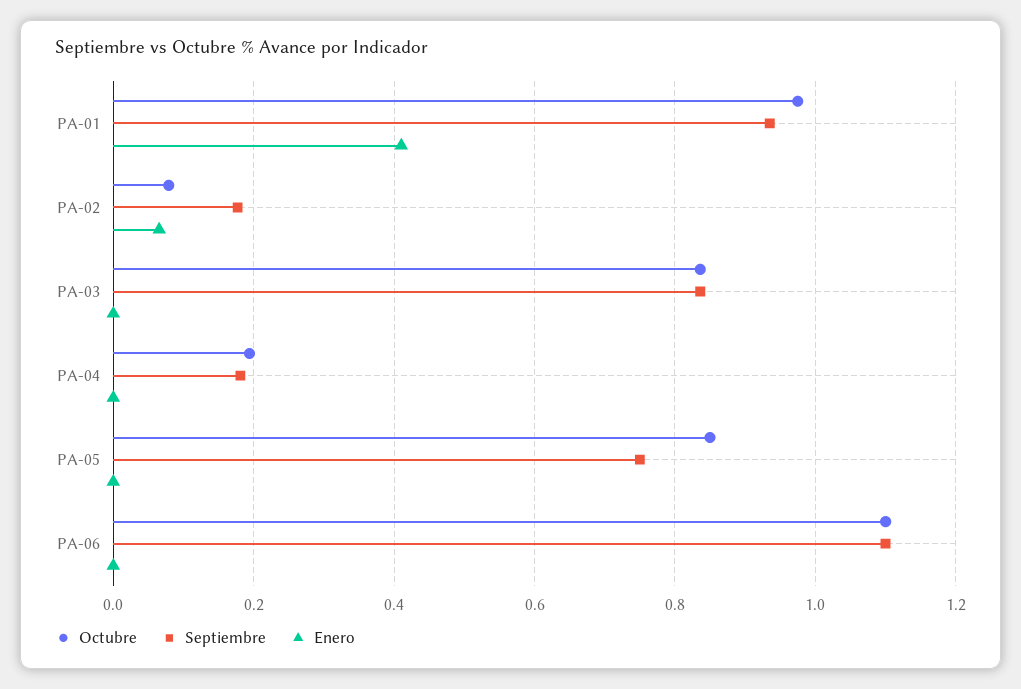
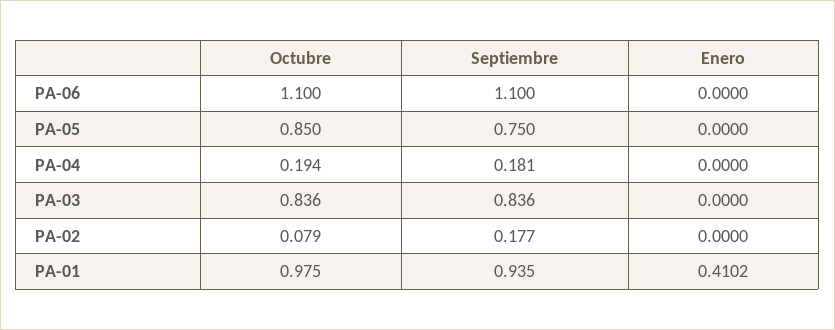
  {
    "Octubre": {
      "PA-01": 0.975,
      "PA-02": 0.079,
      "PA-03": 0.836,
      "PA-04": 0.194,
      "PA-05": 0.85,
      "PA-06": 1.1
    },
    "Septiembre": {
      "PA-01": 0.935,
      "PA-02": 0.177,
      "PA-03": 0.836,
      "PA-04": 0.181,
      "PA-05": 0.75,
      "PA-06": 1.1
    },
    "Enero": {
      "PA-01": 0.4102,
-     "PA-02": 0.06,
+     "PA-02": 0,
      "PA-03": 0,
      "PA-04": 0,
      "PA-05": 0,
      "PA-06": 0
    }
  }

